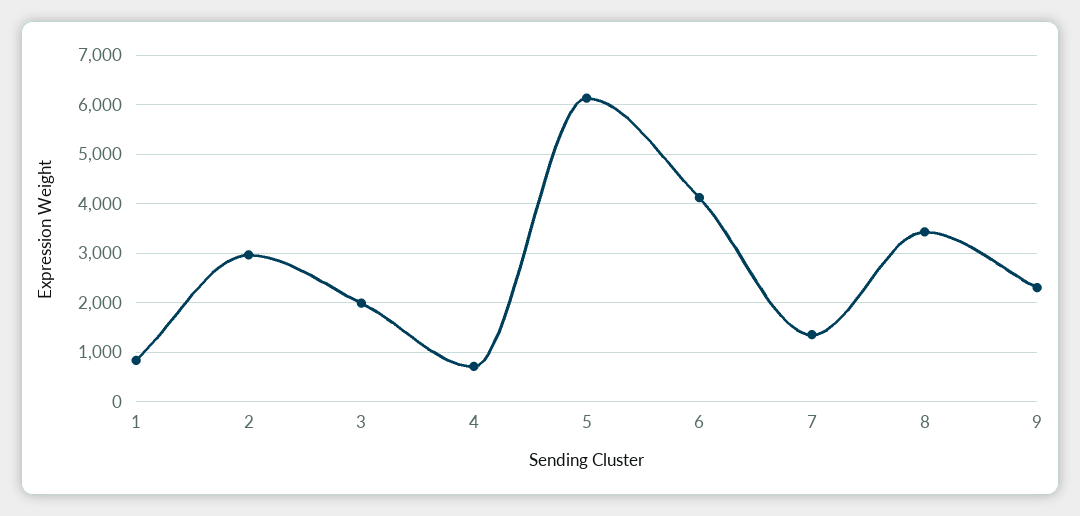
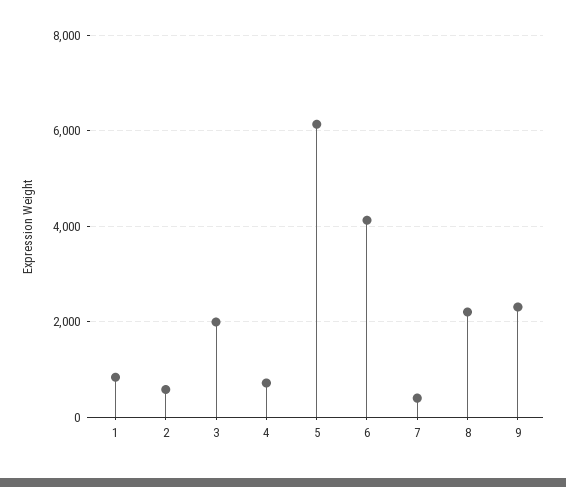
  {
    "1": 800,
-   "2": 3000,
+   "2": 600,
    "3": 2000,
    "4": 800,
    "5": 6200,
    "6": 4200,
-   "7": 1400,
+   "7": 400,
-   "8": 3400,
+   "8": 2200,
    "9": 2400
  }

